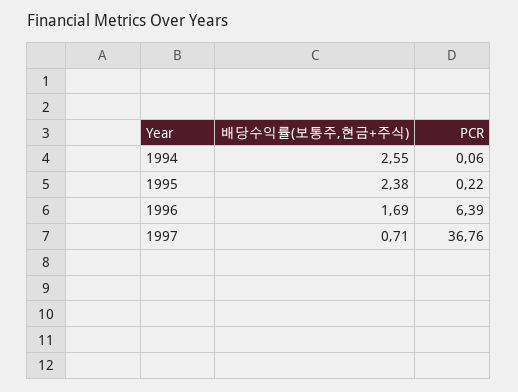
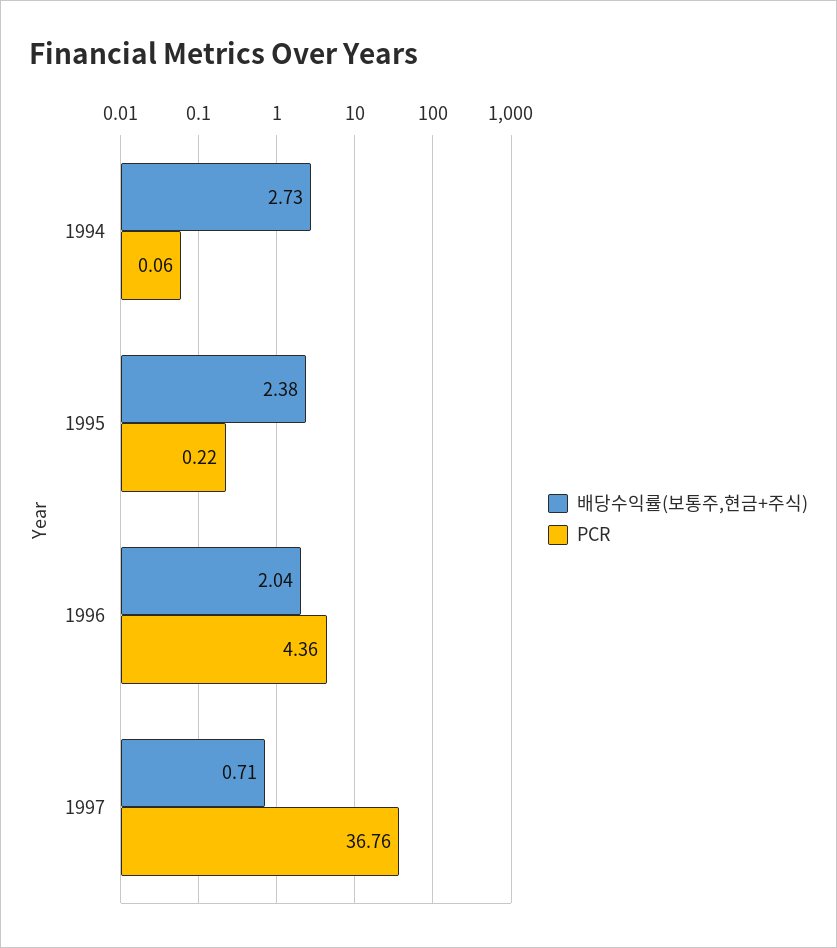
  {
    "배당수익률(보통주,현금+주식)": {
-     "1994": 2.55,
+     "1994": 2.73,
      "1995": 2.38,
-     "1996": 1.69,
+     "1996": 2.04,
      "1997": 0.71
    },
    "PCR": {
      "1994": 0.06,
      "1995": 0.22,
-     "1996": 6.39,
+     "1996": 4.36,
      "1997": 36.76
    }
  }

